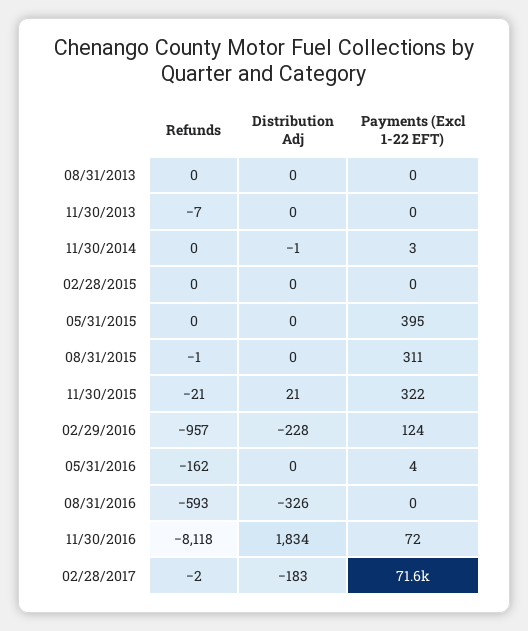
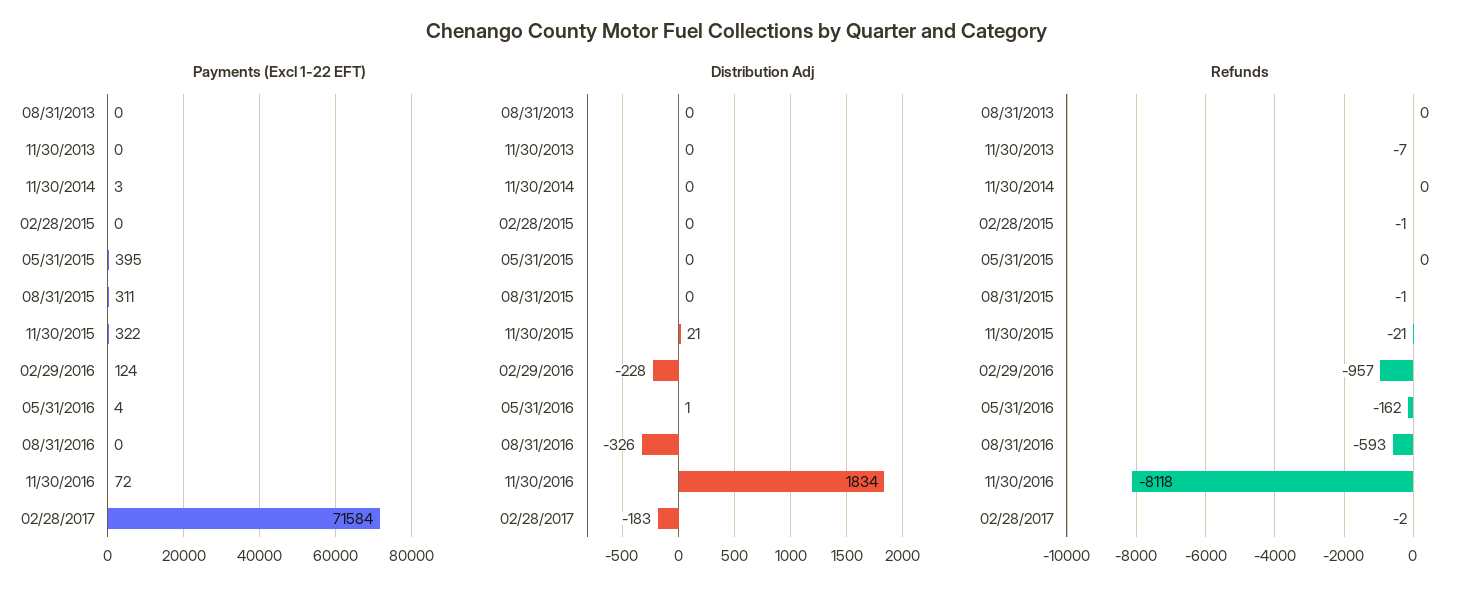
  {
    "Refunds": {
      "08/31/2013": 0,
      "11/30/2013": -7,
      "11/30/2014": 0,
-     "02/28/2015": 0,
+     "02/28/2015": -1,
      "05/31/2015": 0,
      "08/31/2015": -1,
      "11/30/2015": -21,
      "02/29/2016": -957,
      "05/31/2016": -162,
      "08/31/2016": -593,
      "11/30/2016": -8118,
      "02/28/2017": -2
    },
    "Distribution Adj": {
      "08/31/2013": 0,
      "11/30/2013": 0,
-     "11/30/2014": -1,
+     "11/30/2014": 0,
      "02/28/2015": 0,
      "05/31/2015": 0,
      "08/31/2015": 0,
      "11/30/2015": 21,
      "02/29/2016": -228,
-     "05/31/2016": 0,
+     "05/31/2016": 1,
      "08/31/2016": -326,
      "11/30/2016": 1834,
      "02/28/2017": -183
    },
    "Payments (Excl 1-22 EFT)": {
      "08/31/2013": 0,
      "11/30/2013": 0,
      "11/30/2014": 3,
      "02/28/2015": 0,
      "05/31/2015": 395,
      "08/31/2015": 311,
      "11/30/2015": 322,
      "02/29/2016": 124,
      "05/31/2016": 4,
      "08/31/2016": 0,
      "11/30/2016": 72,
      "02/28/2017": 71584
    }
  }

